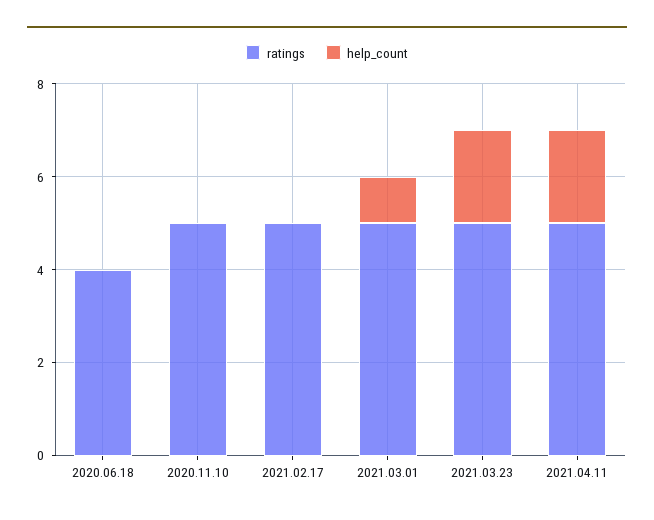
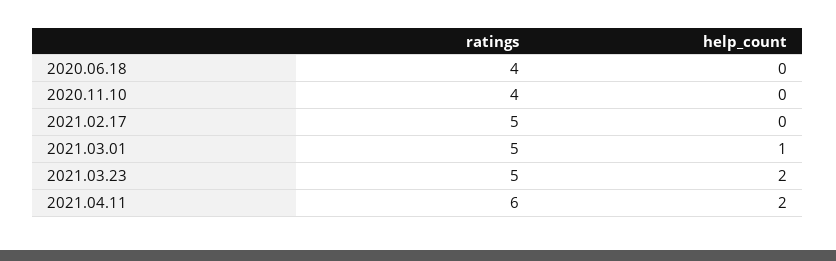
  {
    "ratings": {
      "2020.06.18": 4,
-     "2020.11.10": 5,
+     "2020.11.10": 4,
      "2021.02.17": 5,
      "2021.03.01": 5,
      "2021.03.23": 5,
-     "2021.04.11": 5
+     "2021.04.11": 6
    },
    "help_count": {
      "2020.06.18": 0,
      "2020.11.10": 0,
      "2021.02.17": 0,
      "2021.03.01": 1,
      "2021.03.23": 2,
      "2021.04.11": 2
    }
  }

